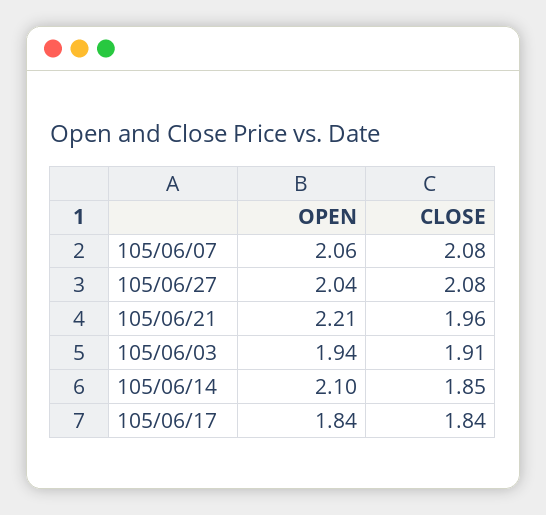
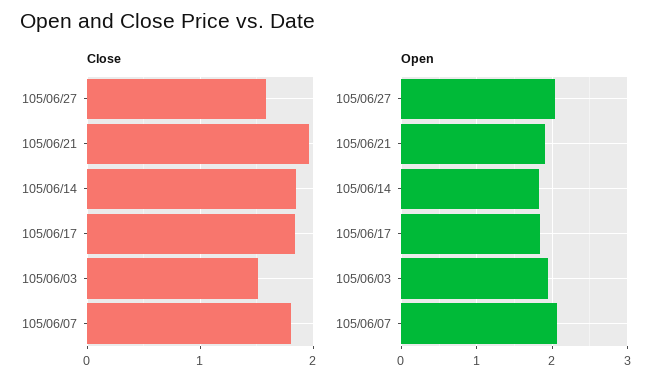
  {
    "OPEN": {
      "105/06/07": 2.06,
      "105/06/27": 2.04,
-     "105/06/21": 2.21,
+     "105/06/21": 1.9,
      "105/06/03": 1.94,
-     "105/06/14": 2.1,
+     "105/06/14": 1.8,
      "105/06/17": 1.84
    },
    "CLOSE": {
-     "105/06/07": 2.08,
+     "105/06/07": 1.8,
-     "105/06/27": 2.08,
+     "105/06/27": 1.6,
      "105/06/21": 1.96,
-     "105/06/03": 1.91,
+     "105/06/03": 1.5,
      "105/06/14": 1.85,
      "105/06/17": 1.84
    }
  }

